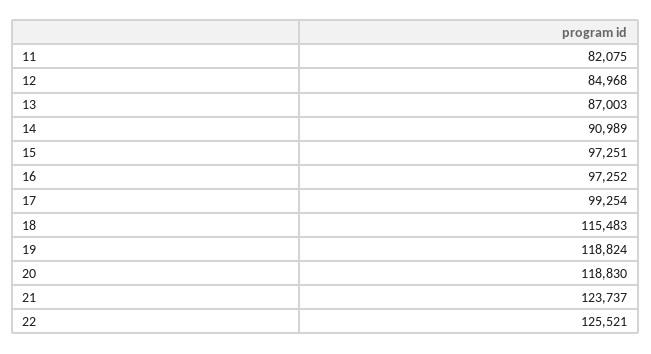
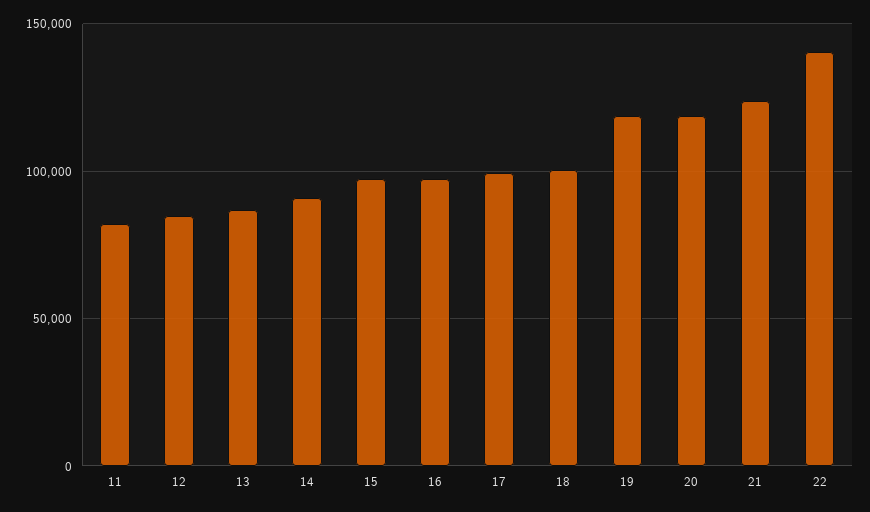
  {
    "11": 82075,
    "12": 84968,
    "13": 87003,
    "14": 90989,
    "15": 97251,
    "16": 97252,
    "17": 99254,
-   "18": 115483,
+   "18": 100000,
    "19": 118824,
    "20": 118830,
    "21": 123737,
-   "22": 125521
+   "22": 140000
  }

